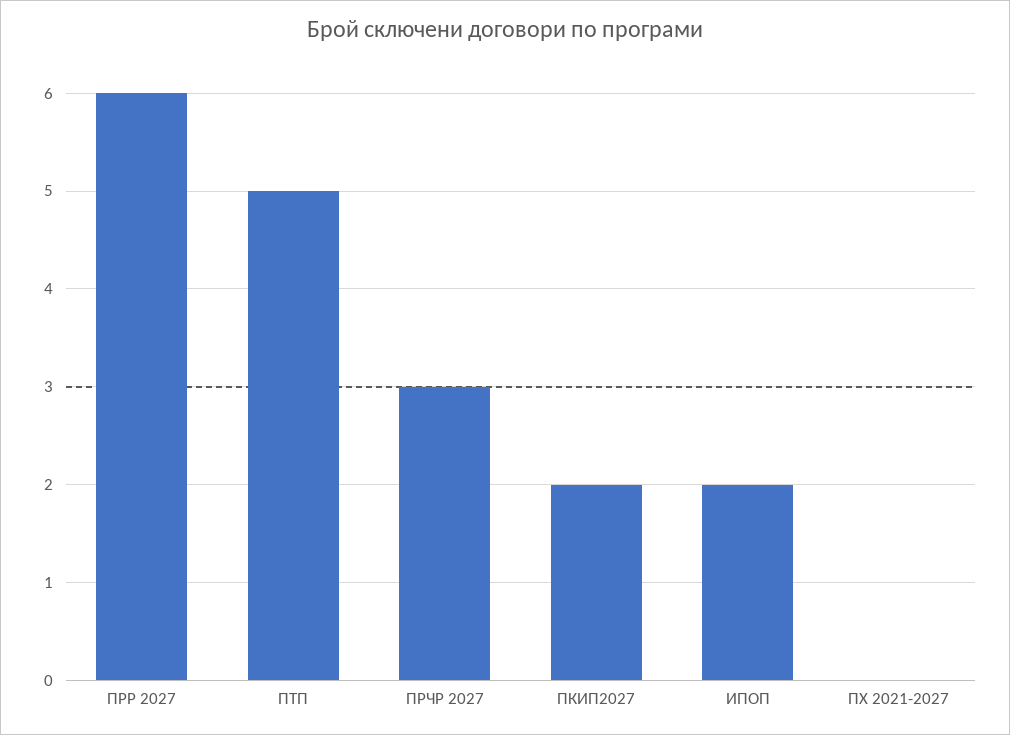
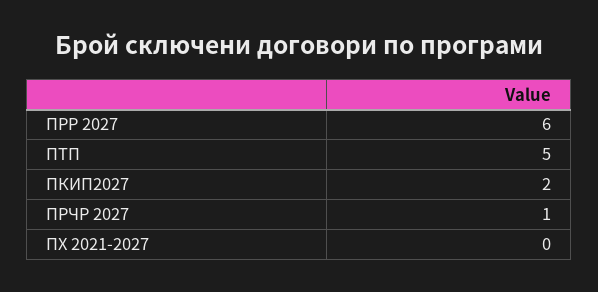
  {
    "ПРР 2027": 6,
    "ПТП": 5,
-   "ПРЧР 2027": 3,
+   "ПРЧР 2027": 1,
    "ПКИП2027": 2,
-   "ИПОП": 2,
    "ПХ 2021-2027": 0
  }

